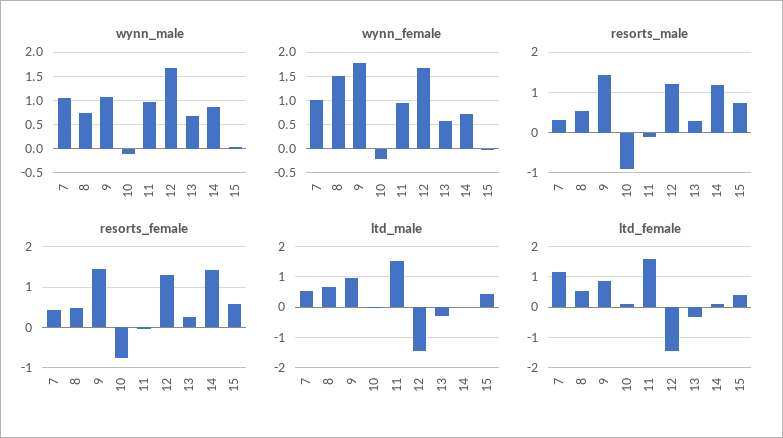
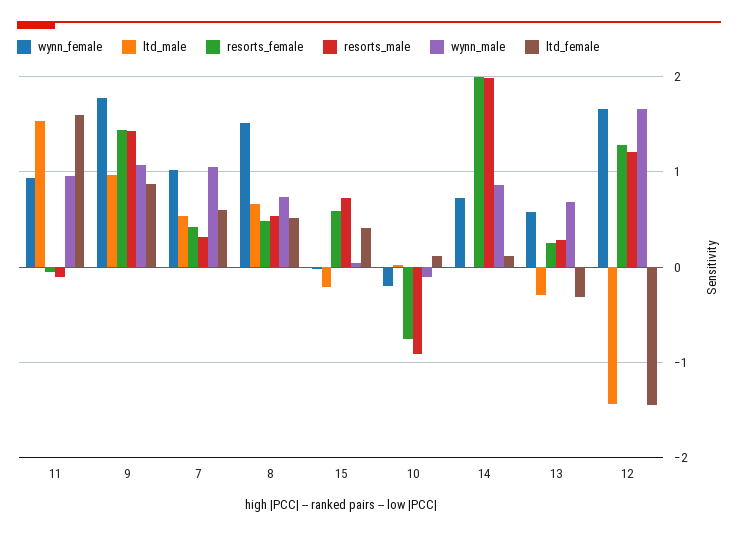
  {
    "wynn_male": {
      "7": 1.1,
      "8": 0.7,
      "9": 1.1,
      "10": -0.1,
      "11": 1,
      "12": 1.7,
      "13": 0.7,
      "14": 0.9,
      "15": 0
    },
    "wynn_female": {
      "7": 1,
      "8": 1.5,
      "9": 1.8,
      "10": -0.2,
      "11": 0.9,
      "12": 1.7,
      "13": 0.6,
      "14": 0.7,
      "15": 0
    },
    "resorts_male": {
      "7": 0.3,
      "8": 0.5,
      "9": 1.4,
      "10": -0.9,
      "11": -0.1,
      "12": 1.2,
      "13": 0.3,
-     "14": 1.2,
+     "14": 2,
      "15": 0.7
    },
    "resorts_female": {
      "7": 0.4,
      "8": 0.5,
      "9": 1.4,
      "10": -0.8,
      "11": -0.1,
      "12": 1.3,
      "13": 0.3,
-     "14": 1.4,
+     "14": 2,
      "15": 0.6
    },
    "ltd_male": {
      "7": 0.5,
      "8": 0.7,
      "9": 1,
      "10": 0,
      "11": 1.5,
      "12": -1.4,
      "13": -0.3,
      "14": 0,
-     "15": 0.4
+     "15": -0.2
    },
    "ltd_female": {
-     "7": 1.2,
+     "7": 0.6,
      "8": 0.5,
      "9": 0.9,
      "10": 0.1,
      "11": 1.6,
      "12": -1.4,
      "13": -0.3,
      "14": 0.1,
      "15": 0.4
    }
  }

